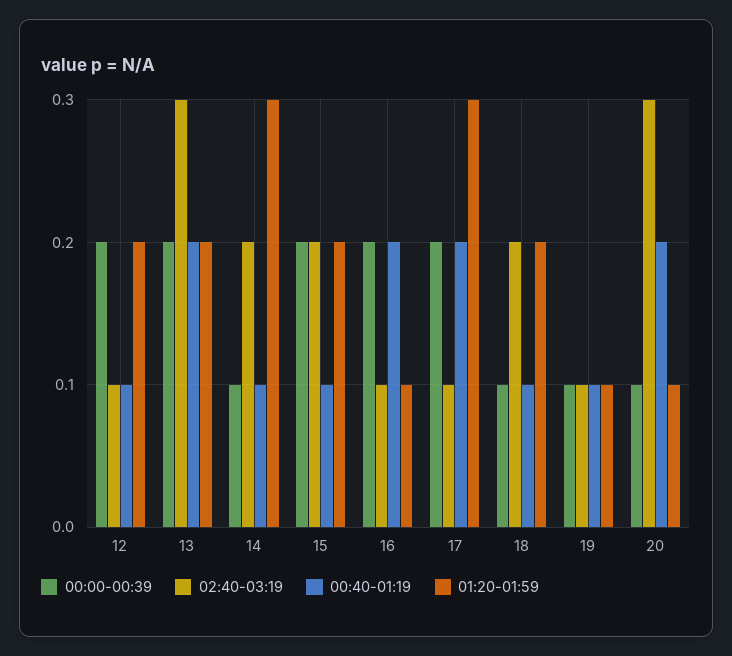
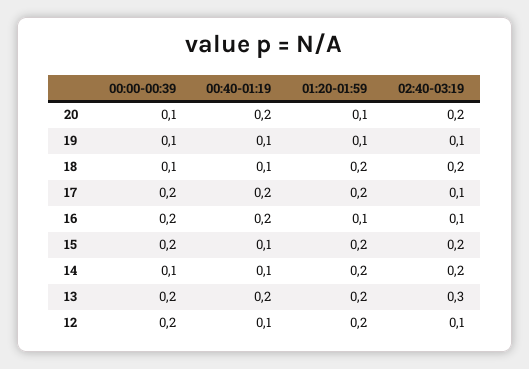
  {
    "00:00-00:39": {
      "12": 0.2,
      "13": 0.2,
      "14": 0.1,
      "15": 0.2,
      "16": 0.2,
      "17": 0.2,
      "18": 0.1,
      "19": 0.1,
      "20": 0.1
    },
    "02:40-03:19": {
      "12": 0.1,
      "13": 0.3,
      "14": 0.2,
      "15": 0.2,
      "16": 0.1,
      "17": 0.1,
      "18": 0.2,
      "19": 0.1,
-     "20": 0.3
+     "20": 0.2
    },
    "00:40-01:19": {
      "12": 0.1,
      "13": 0.2,
      "14": 0.1,
      "15": 0.1,
      "16": 0.2,
      "17": 0.2,
      "18": 0.1,
      "19": 0.1,
      "20": 0.2
    },
    "01:20-01:59": {
      "12": 0.2,
      "13": 0.2,
-     "14": 0.3,
+     "14": 0.2,
      "15": 0.2,
      "16": 0.1,
-     "17": 0.3,
+     "17": 0.2,
      "18": 0.2,
      "19": 0.1,
      "20": 0.1
    }
  }

